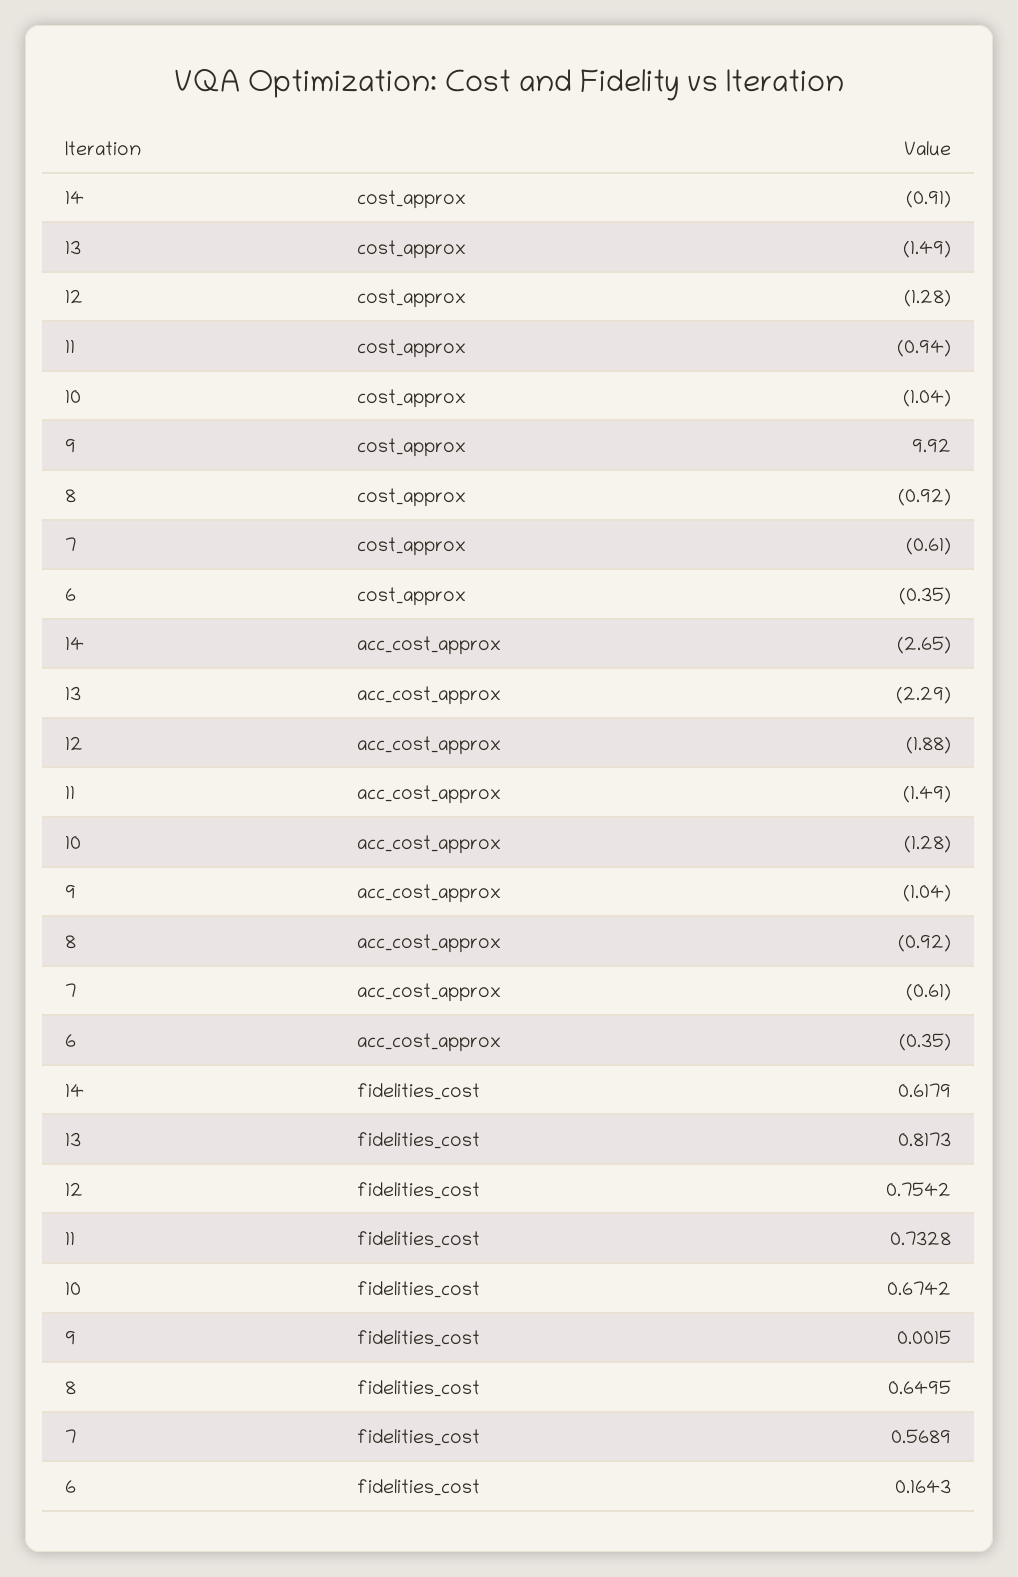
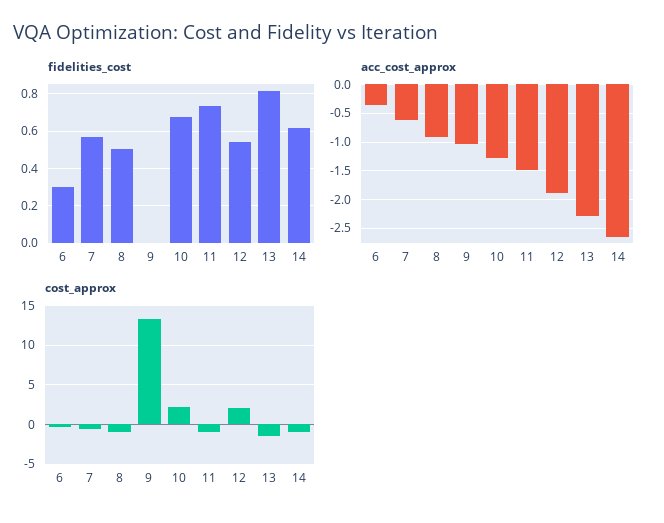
  {
    "cost_approx": {
      "14": -0.91,
      "13": -1.49,
-     "12": -1.28,
+     "12": 2,
      "11": -0.94,
-     "10": -1.04,
+     "10": 2,
-     "9": 9.92,
+     "9": 13,
      "8": -0.92,
      "7": -0.61,
      "6": -0.35
    },
    "acc_cost_approx": {
      "14": -2.65,
      "13": -2.29,
      "12": -1.88,
      "11": -1.49,
      "10": -1.28,
      "9": -1.04,
      "8": -0.92,
      "7": -0.61,
      "6": -0.35
    },
    "fidelities_cost": {
      "14": 0.6179,
      "13": 0.8173,
-     "12": 0.7542,
+     "12": 0.55,
      "11": 0.7328,
      "10": 0.6742,
      "9": 0.0015,
-     "8": 0.6495,
+     "8": 0.5,
      "7": 0.5689,
-     "6": 0.1643
+     "6": 0.3
    }
  }

